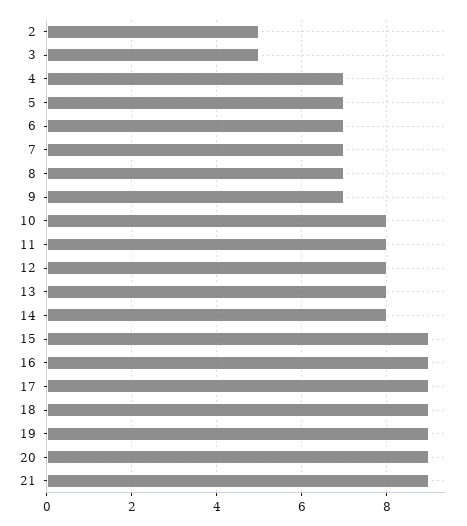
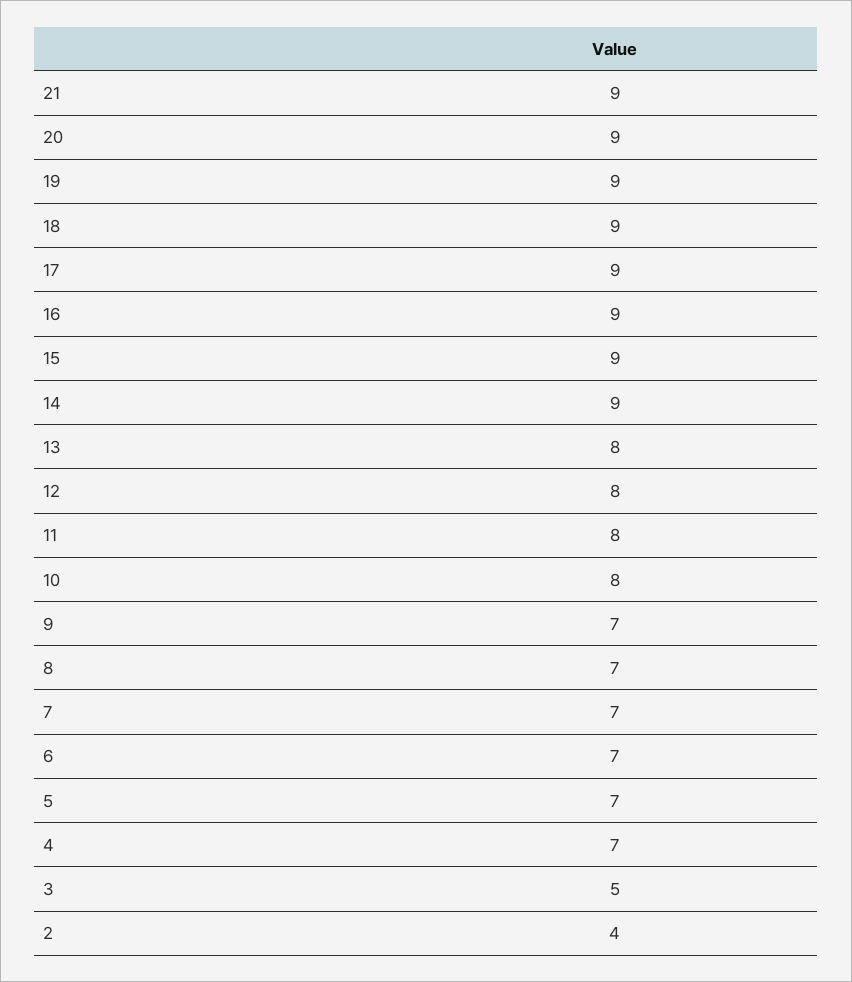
  {
-   "2": 5,
+   "2": 4,
    "3": 5,
    "4": 7,
    "5": 7,
    "6": 7,
    "7": 7,
    "8": 7,
    "9": 7,
    "10": 8,
    "11": 8,
    "12": 8,
    "13": 8,
-   "14": 8,
+   "14": 9,
    "15": 9,
    "16": 9,
    "17": 9,
    "18": 9,
    "19": 9,
    "20": 9,
    "21": 9
  }

